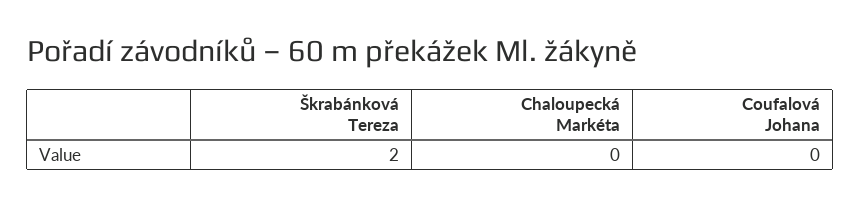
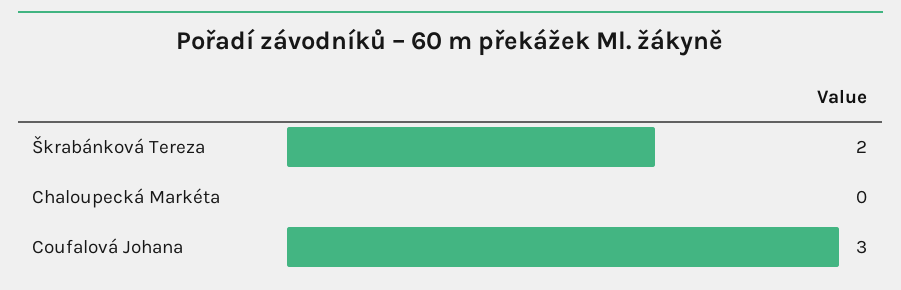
  {
    "Škrabánková Tereza": 2,
    "Chaloupecká Markéta": 0,
-   "Coufalová Johana": 0
+   "Coufalová Johana": 3
  }

